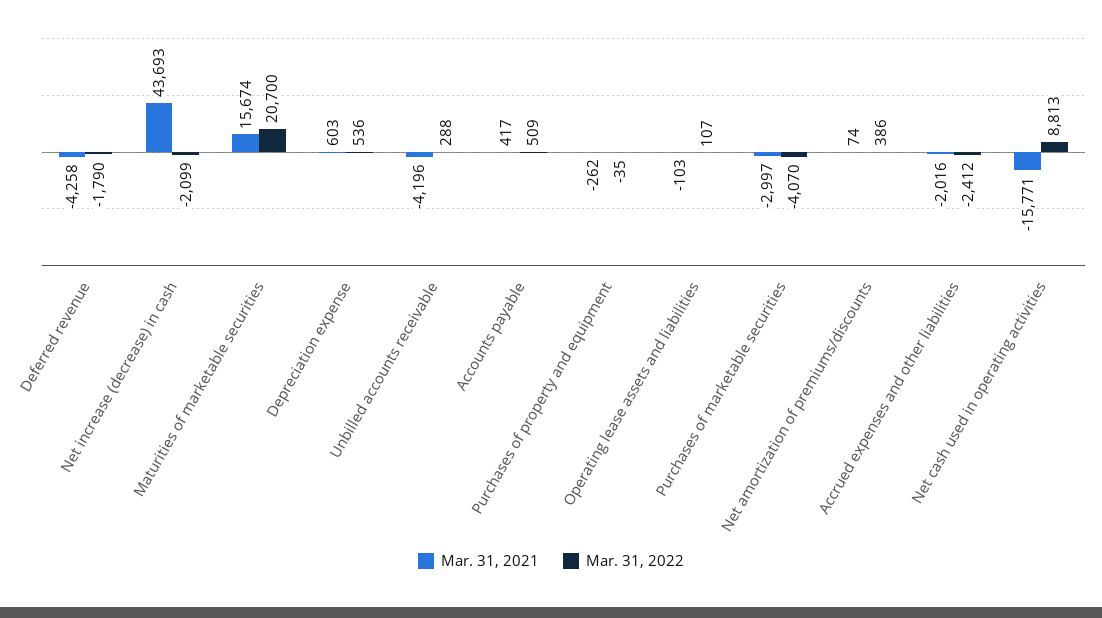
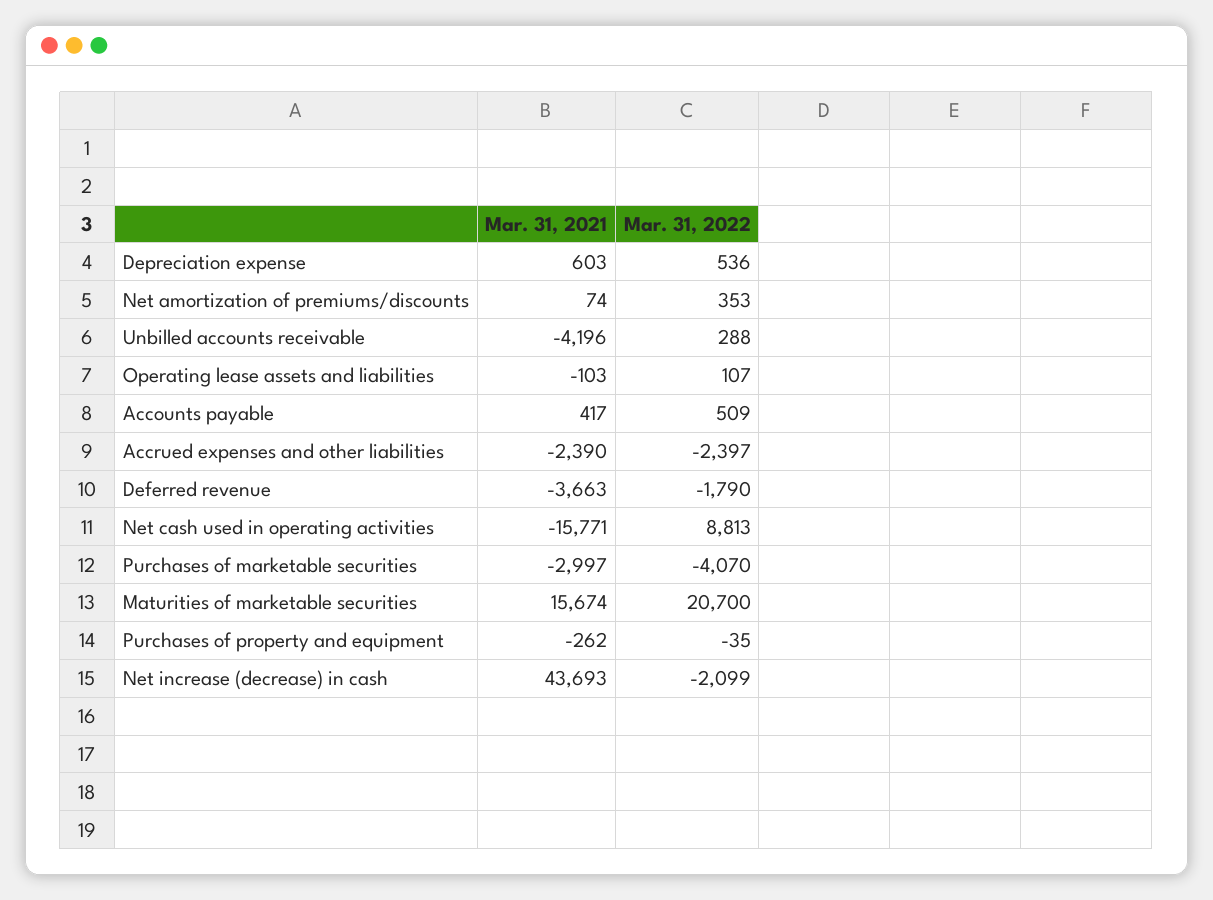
  {
    "Mar. 31, 2021": {
-     "Deferred revenue": -4258,
+     "Deferred revenue": -3663,
      "Net increase (decrease) in cash": 43693,
      "Maturities of marketable securities": 15674,
      "Depreciation expense": 603,
      "Unbilled accounts receivable": -4196,
      "Accounts payable": 417,
      "Purchases of property and equipment": -262,
      "Operating lease assets and liabilities": -103,
      "Purchases of marketable securities": -2997,
      "Net amortization of premiums/discounts": 74,
-     "Accrued expenses and other liabilities": -2016,
+     "Accrued expenses and other liabilities": -2390,
      "Net cash used in operating activities": -15771
    },
    "Mar. 31, 2022": {
      "Deferred revenue": -1790,
      "Net increase (decrease) in cash": -2099,
      "Maturities of marketable securities": 20700,
      "Depreciation expense": 536,
      "Unbilled accounts receivable": 288,
      "Accounts payable": 509,
      "Purchases of property and equipment": -35,
      "Operating lease assets and liabilities": 107,
      "Purchases of marketable securities": -4070,
-     "Net amortization of premiums/discounts": 386,
+     "Net amortization of premiums/discounts": 353,
-     "Accrued expenses and other liabilities": -2412,
+     "Accrued expenses and other liabilities": -2397,
      "Net cash used in operating activities": 8813
    }
  }

